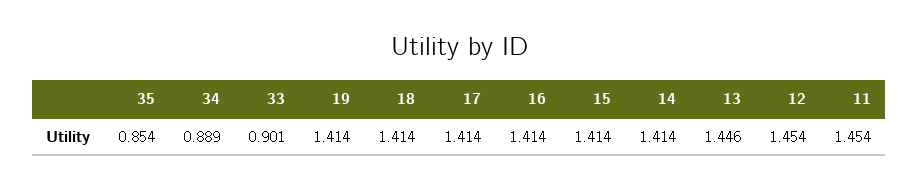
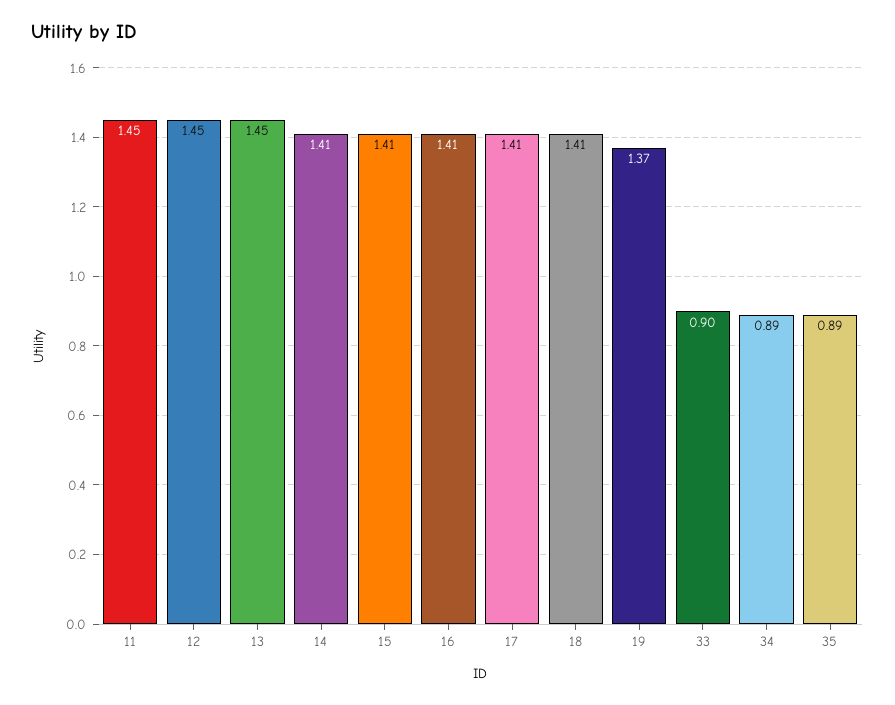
  {
-   "35": 0.854,
+   "35": 0.89,
    "34": 0.889,
    "33": 0.901,
-   "19": 1.414,
+   "19": 1.37,
    "18": 1.414,
    "17": 1.414,
    "16": 1.414,
    "15": 1.414,
    "14": 1.414,
    "13": 1.446,
    "12": 1.454,
    "11": 1.454
  }

